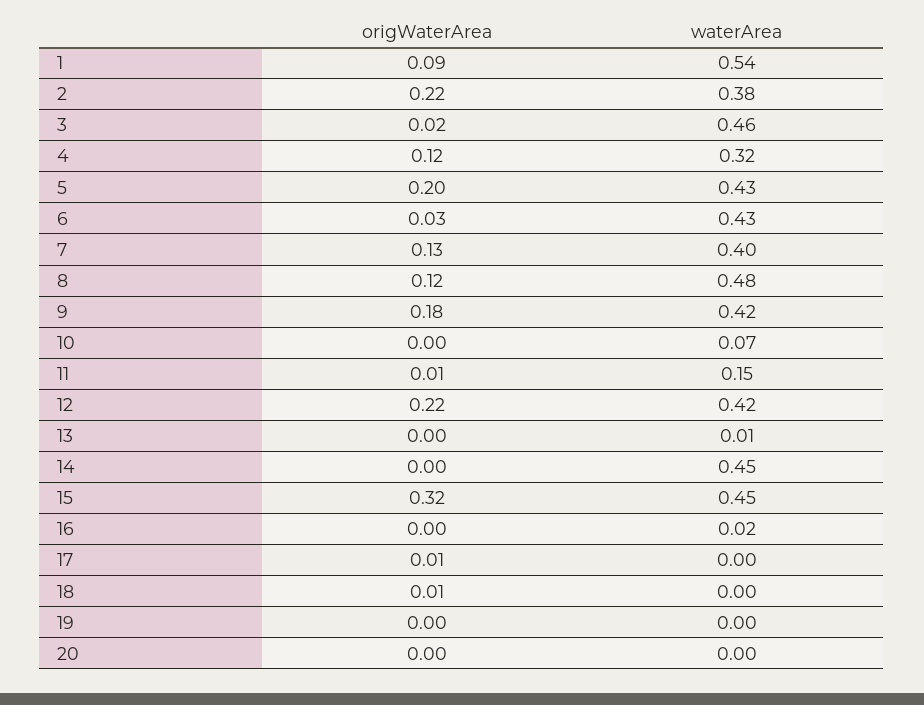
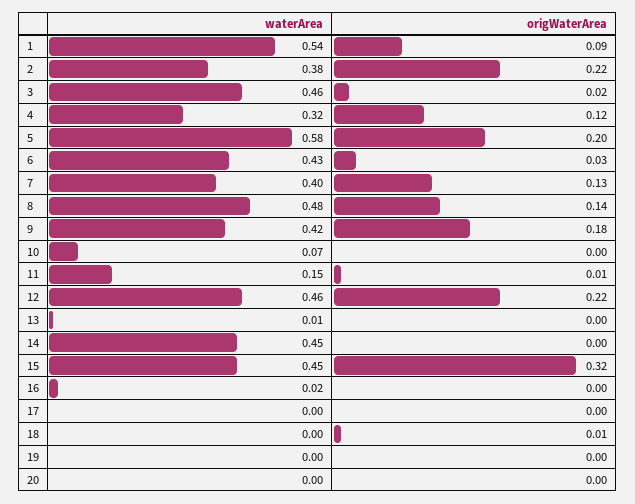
  {
    "origWaterArea": {
      "1": 0.09,
      "2": 0.22,
      "3": 0.02,
      "4": 0.12,
      "5": 0.2,
      "6": 0.03,
      "7": 0.13,
-     "8": 0.12,
+     "8": 0.14,
      "9": 0.18,
      "10": 0,
      "11": 0.01,
      "12": 0.22,
      "13": 0,
      "14": 0,
      "15": 0.32,
      "16": 0,
-     "17": 0.01,
+     "17": 0,
      "18": 0.01,
      "19": 0,
      "20": 0
    },
    "waterArea": {
      "1": 0.54,
      "2": 0.38,
      "3": 0.46,
      "4": 0.32,
-     "5": 0.43,
+     "5": 0.58,
      "6": 0.43,
      "7": 0.4,
      "8": 0.48,
      "9": 0.42,
      "10": 0.07,
      "11": 0.15,
-     "12": 0.42,
+     "12": 0.46,
      "13": 0.01,
      "14": 0.45,
      "15": 0.45,
      "16": 0.02,
      "17": 0,
      "18": 0,
      "19": 0,
      "20": 0
    }
  }

